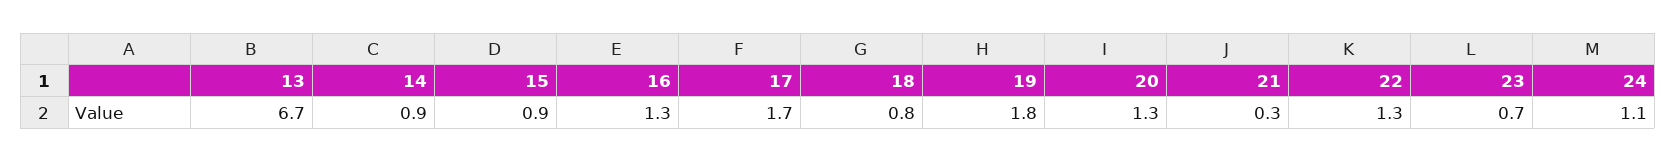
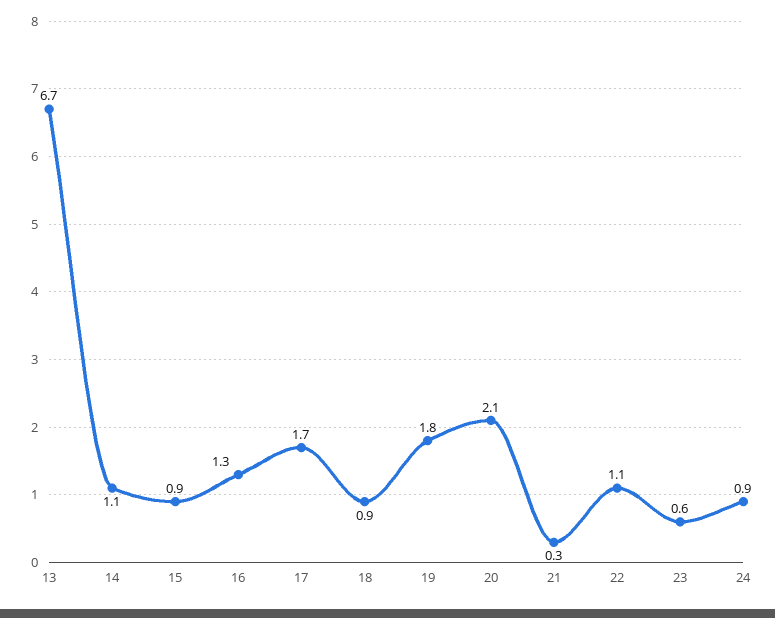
  {
    "13": 6.7,
-   "14": 0.9,
+   "14": 1.1,
    "15": 0.9,
    "16": 1.3,
    "17": 1.7,
-   "18": 0.8,
+   "18": 0.9,
    "19": 1.8,
-   "20": 1.3,
+   "20": 2.1,
    "21": 0.3,
-   "22": 1.3,
+   "22": 1.1,
-   "23": 0.7,
+   "23": 0.6,
-   "24": 1.1
+   "24": 0.9
  }

